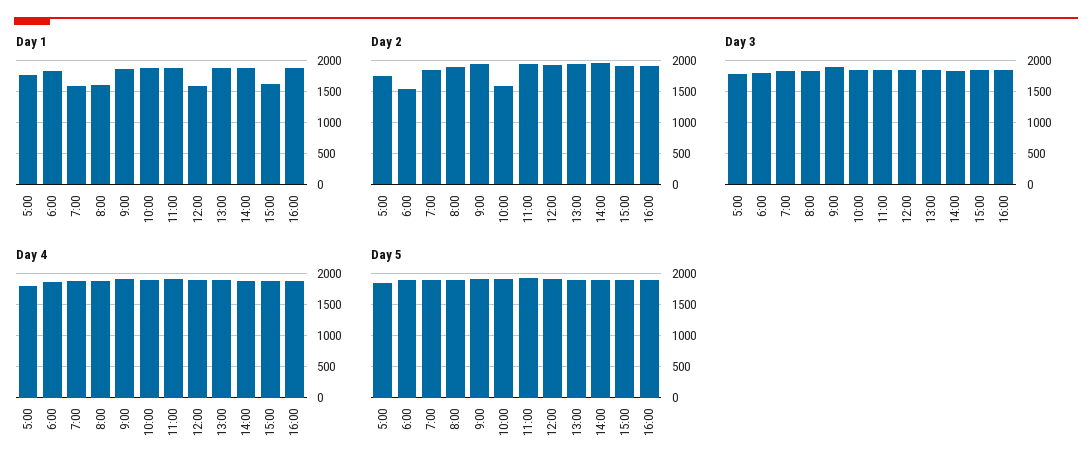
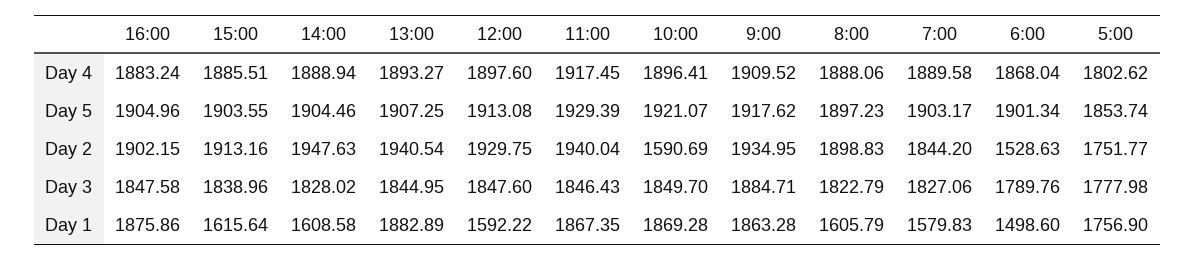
  {
    "Day 1": {
      "5:00": 1756.9,
-     "6:00": 1800,
+     "6:00": 1498.6,
      "7:00": 1579.83,
      "8:00": 1605.79,
      "9:00": 1863.28,
      "10:00": 1869.28,
      "11:00": 1867.35,
      "12:00": 1592.22,
      "13:00": 1882.89,
-     "14:00": 1900,
+     "14:00": 1608.58,
      "15:00": 1615.64,
      "16:00": 1875.86
    },
    "Day 2": {
      "5:00": 1751.77,
      "6:00": 1528.63,
      "7:00": 1844.2,
      "8:00": 1898.83,
      "9:00": 1934.95,
      "10:00": 1590.69,
      "11:00": 1940.04,
      "12:00": 1929.75,
      "13:00": 1940.54,
      "14:00": 1947.63,
      "15:00": 1913.16,
      "16:00": 1902.15
    },
    "Day 3": {
      "5:00": 1777.98,
      "6:00": 1789.76,
      "7:00": 1827.06,
      "8:00": 1822.79,
      "9:00": 1884.71,
      "10:00": 1849.7,
      "11:00": 1846.43,
      "12:00": 1847.6,
      "13:00": 1844.95,
      "14:00": 1828.02,
      "15:00": 1838.96,
      "16:00": 1847.58
    },
    "Day 4": {
      "5:00": 1802.62,
      "6:00": 1868.04,
      "7:00": 1889.58,
      "8:00": 1888.06,
      "9:00": 1909.52,
      "10:00": 1896.41,
      "11:00": 1917.45,
      "12:00": 1897.6,
      "13:00": 1893.27,
      "14:00": 1888.94,
      "15:00": 1885.51,
      "16:00": 1883.24
    },
    "Day 5": {
      "5:00": 1853.74,
      "6:00": 1901.34,
      "7:00": 1903.17,
      "8:00": 1897.23,
      "9:00": 1917.62,
      "10:00": 1921.07,
      "11:00": 1929.39,
      "12:00": 1913.08,
      "13:00": 1907.25,
      "14:00": 1904.46,
      "15:00": 1903.55,
      "16:00": 1904.96
    }
  }

